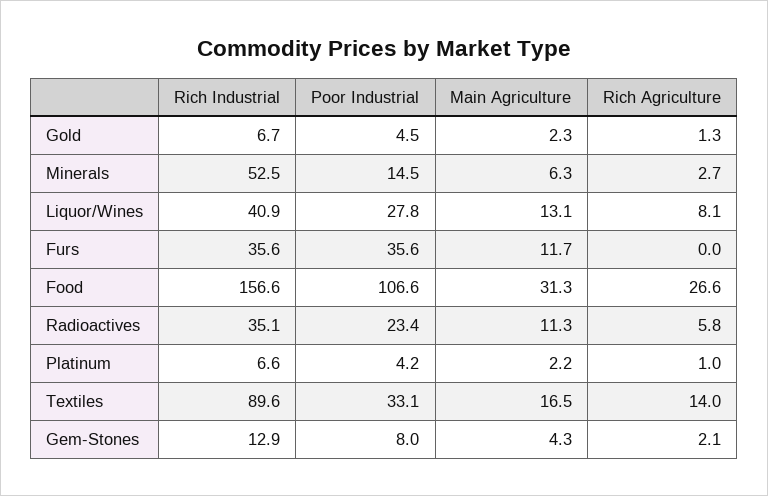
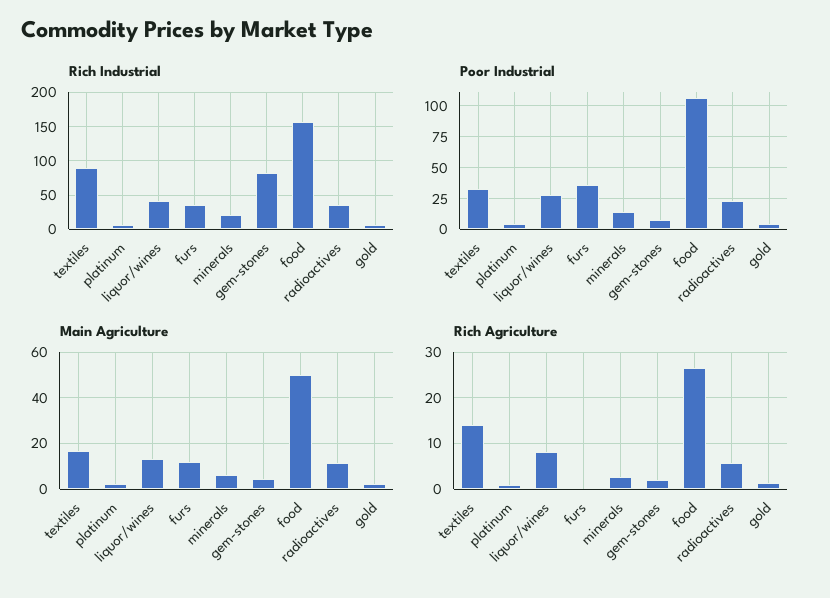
  {
    "Rich Industrial": {
      "Gold": 6.7,
-     "Minerals": 52.5,
+     "Minerals": 20,
      "Liquor/Wines": 40.9,
      "Furs": 35.6,
      "Food": 156.6,
      "Radioactives": 35.1,
      "Platinum": 6.6,
      "Textiles": 89.6,
-     "Gem-Stones": 12.9
+     "Gem-Stones": 80
    },
    "Poor Industrial": {
      "Gold": 4.5,
      "Minerals": 14.5,
      "Liquor/Wines": 27.8,
      "Furs": 35.6,
      "Food": 106.6,
      "Radioactives": 23.4,
      "Platinum": 4.2,
      "Textiles": 33.1,
      "Gem-Stones": 8
    },
    "Main Agriculture": {
      "Gold": 2.3,
      "Minerals": 6.3,
      "Liquor/Wines": 13.1,
      "Furs": 11.7,
-     "Food": 31.3,
+     "Food": 50,
      "Radioactives": 11.3,
      "Platinum": 2.2,
      "Textiles": 16.5,
      "Gem-Stones": 4.3
    },
    "Rich Agriculture": {
      "Gold": 1.3,
      "Minerals": 2.7,
      "Liquor/Wines": 8.1,
      "Furs": 0,
      "Food": 26.6,
      "Radioactives": 5.8,
      "Platinum": 1,
      "Textiles": 14,
      "Gem-Stones": 2.1
    }
  }

